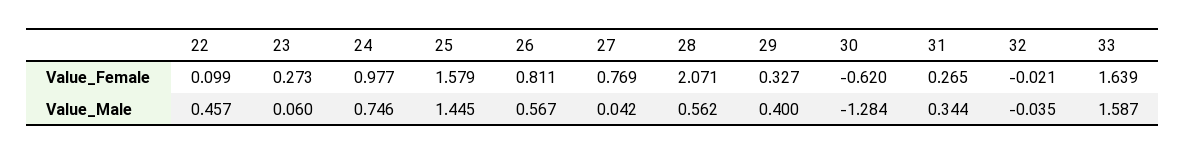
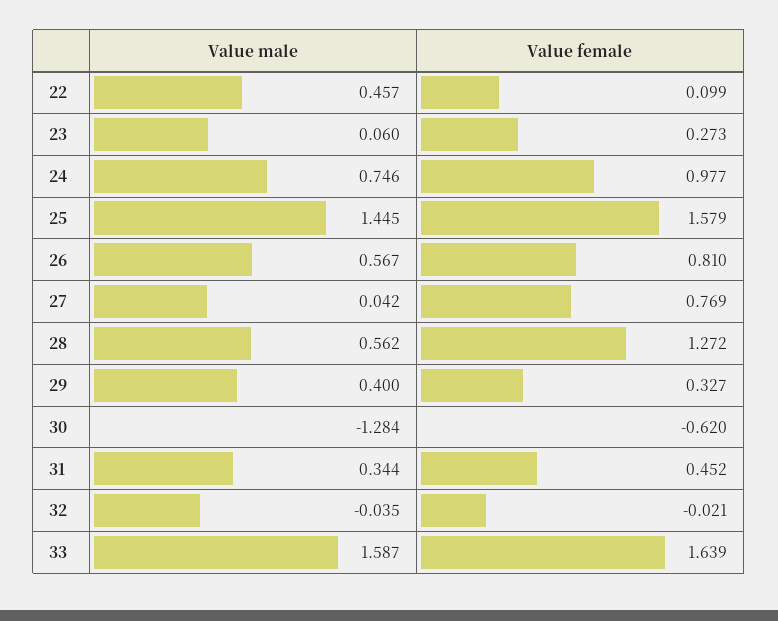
  {
    "22": {
      "Value_Female": 0.099,
      "Value_Male": 0.457
    },
    "23": {
      "Value_Female": 0.273,
      "Value_Male": 0.06
    },
    "24": {
      "Value_Female": 0.977,
      "Value_Male": 0.746
    },
    "25": {
      "Value_Female": 1.579,
      "Value_Male": 1.445
    },
    "26": {
-     "Value_Female": 0.811,
+     "Value_Female": 0.81,
      "Value_Male": 0.567
    },
    "27": {
      "Value_Female": 0.769,
      "Value_Male": 0.042
    },
    "28": {
-     "Value_Female": 2.071,
+     "Value_Female": 1.272,
      "Value_Male": 0.562
    },
    "29": {
      "Value_Female": 0.327,
      "Value_Male": 0.4
    },
    "30": {
      "Value_Female": -0.62,
      "Value_Male": -1.284
    },
    "31": {
-     "Value_Female": 0.265,
+     "Value_Female": 0.452,
      "Value_Male": 0.344
    },
    "32": {
      "Value_Female": -0.021,
      "Value_Male": -0.035
    },
    "33": {
      "Value_Female": 1.639,
      "Value_Male": 1.587
    }
  }

